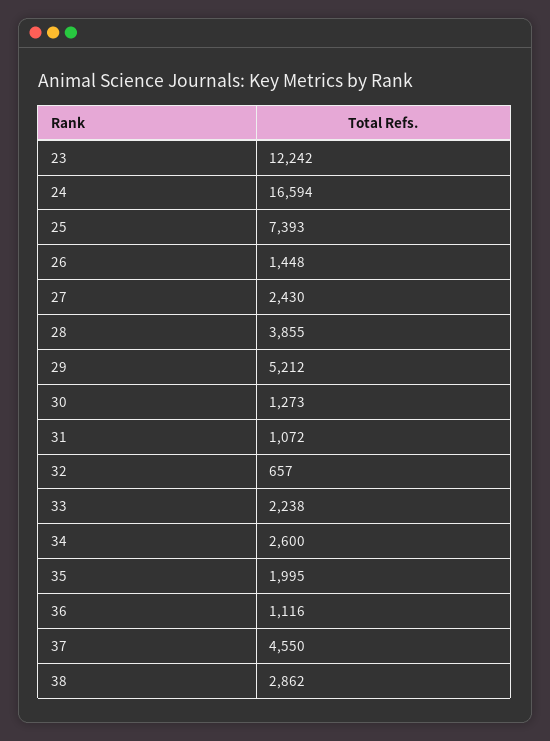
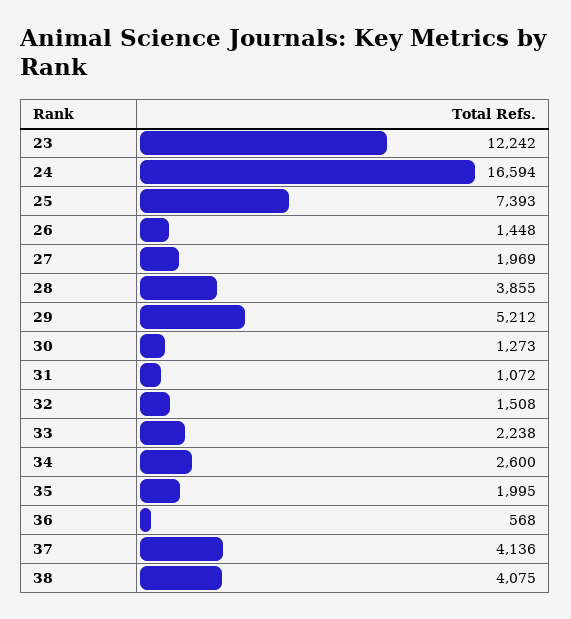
  {
    "23": 12242,
    "24": 16594,
    "25": 7393,
    "26": 1448,
-   "27": 2430,
+   "27": 1969,
    "28": 3855,
    "29": 5212,
    "30": 1273,
    "31": 1072,
-   "32": 657,
+   "32": 1508,
    "33": 2238,
    "34": 2600,
    "35": 1995,
-   "36": 1116,
+   "36": 568,
-   "37": 4550,
+   "37": 4136,
-   "38": 2862
+   "38": 4075
  }

